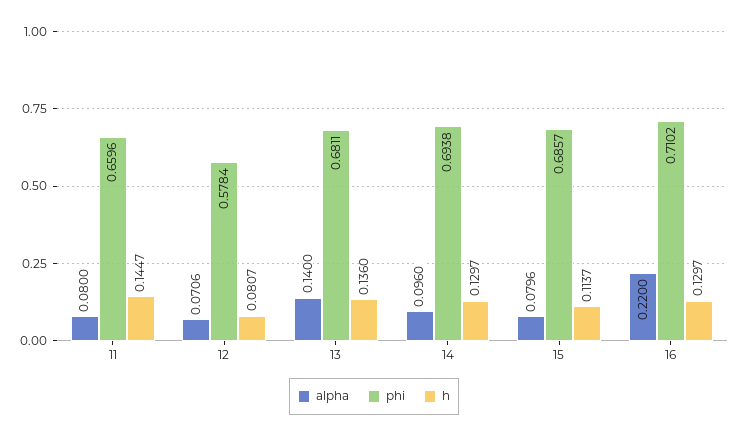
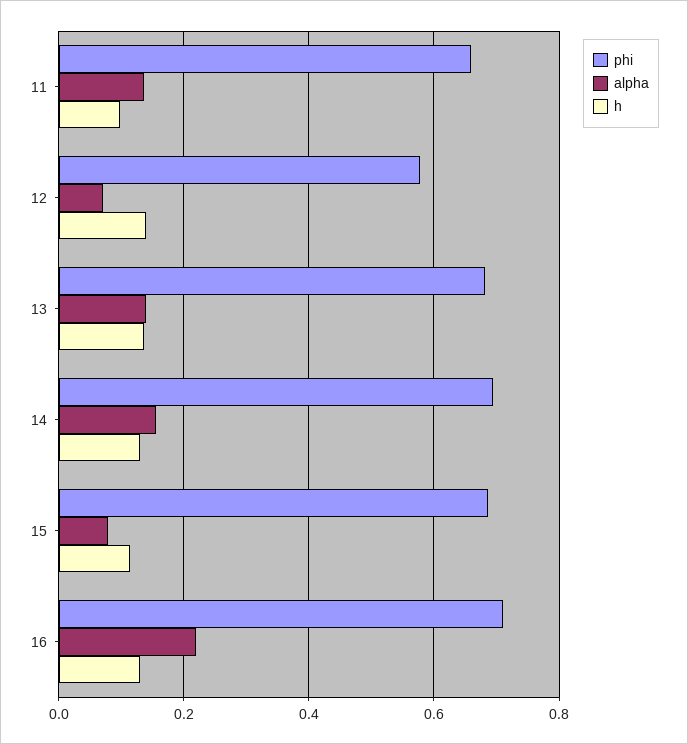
  {
    "alpha": {
-     "11": 0.08,
+     "11": 0.14,
      "12": 0.0706,
      "13": 0.14,
-     "14": 0.096,
+     "14": 0.16,
      "15": 0.0796,
      "16": 0.22
    },
    "phi": {
      "11": 0.6596,
      "12": 0.5784,
      "13": 0.6811,
      "14": 0.6938,
      "15": 0.6857,
      "16": 0.7102
    },
    "h": {
-     "11": 0.1447,
+     "11": 0.1,
-     "12": 0.0807,
+     "12": 0.14,
      "13": 0.136,
      "14": 0.1297,
      "15": 0.1137,
      "16": 0.1297
    }
  }

